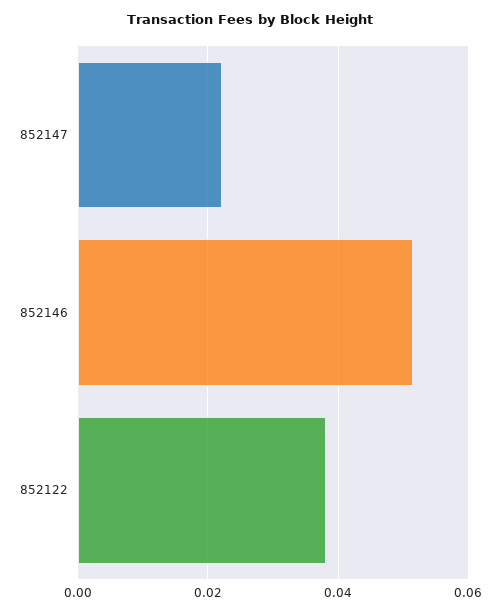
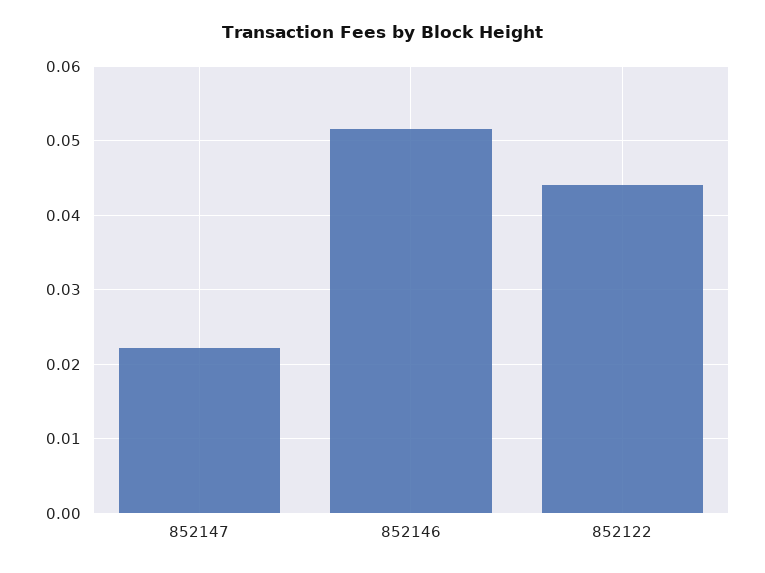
  {
    "852147": 0.022,
    "852146": 0.052,
-   "852122": 0.038
+   "852122": 0.044
  }

